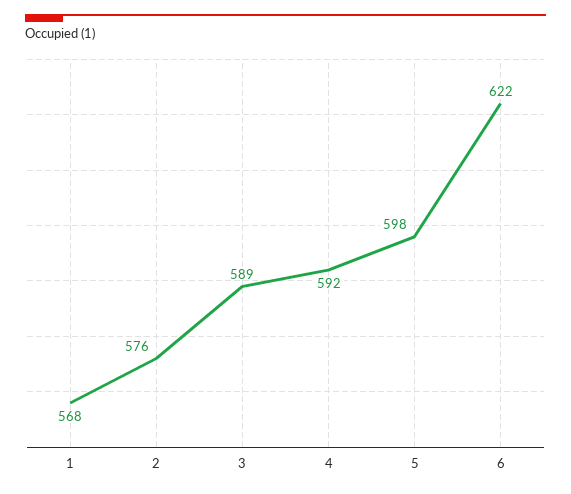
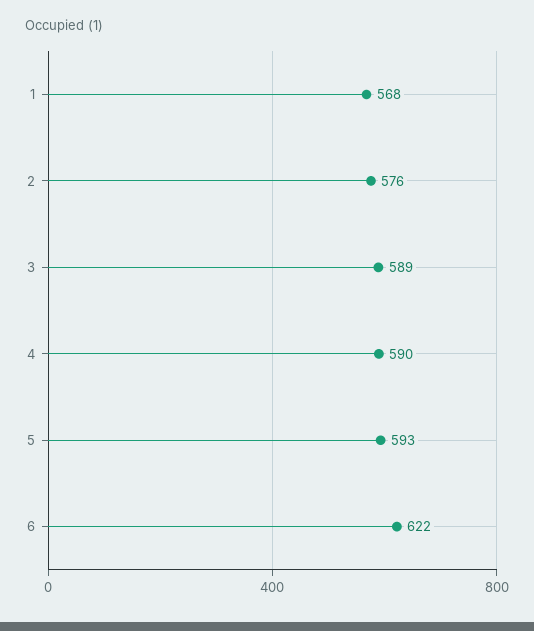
  {
    "1": 568,
    "2": 576,
    "3": 589,
-   "4": 592,
+   "4": 590,
-   "5": 598,
+   "5": 593,
    "6": 622
  }

